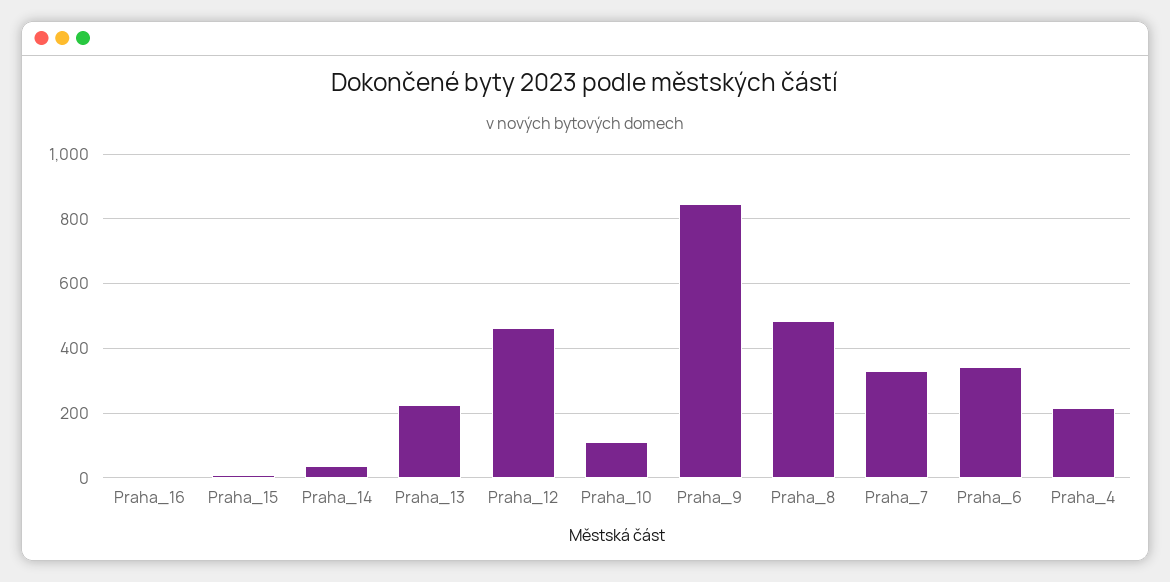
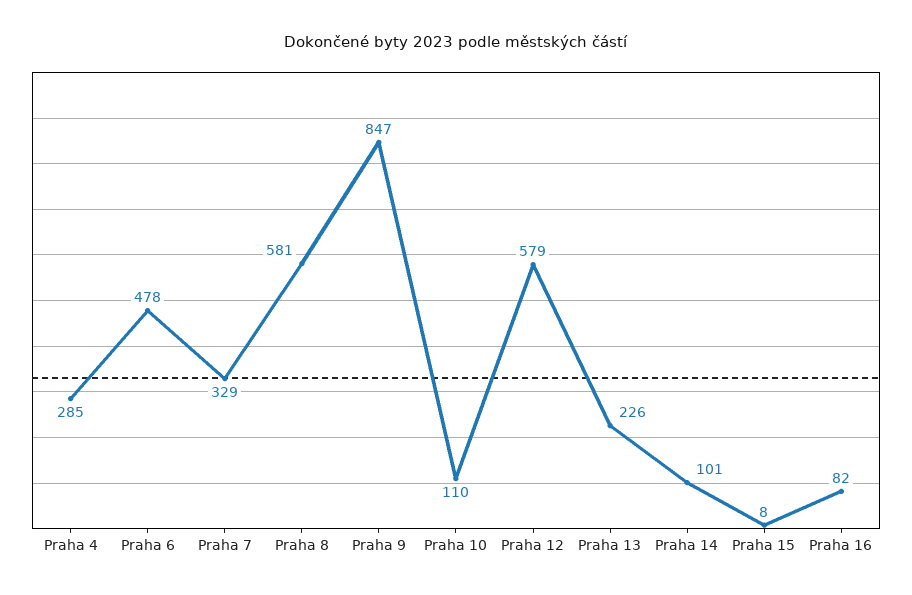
  {
-   "Praha_16": 0,
+   "Praha_16": 82,
    "Praha_15": 8,
-   "Praha_14": 40,
+   "Praha_14": 101,
    "Praha_13": 226,
-   "Praha_12": 460,
+   "Praha_12": 579,
    "Praha_10": 110,
    "Praha_9": 847,
-   "Praha_8": 480,
+   "Praha_8": 581,
    "Praha_7": 329,
-   "Praha_6": 340,
+   "Praha_6": 478,
-   "Praha_4": 220
+   "Praha_4": 285
  }

